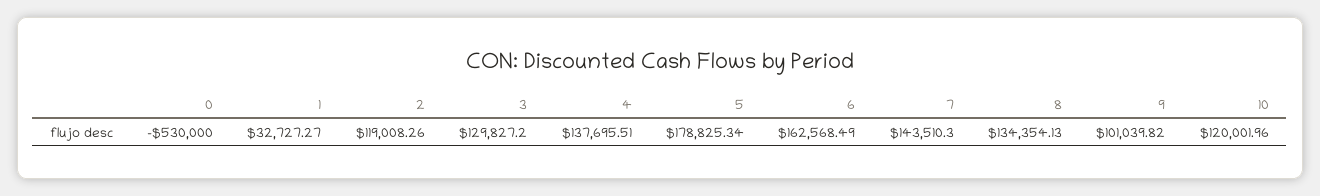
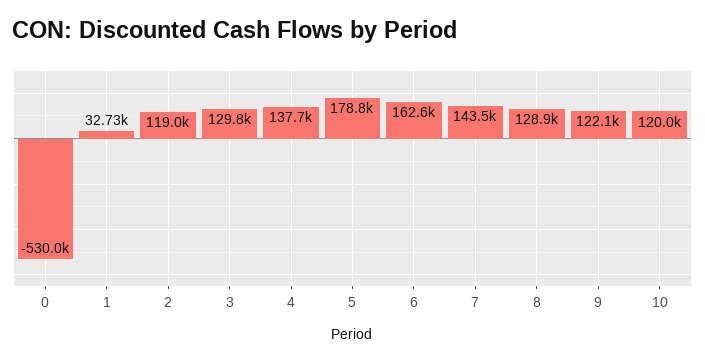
  {
    "0": -530000,
    "1": 32727.27,
    "2": 119008.26,
    "3": 129827.2,
    "4": 137695.51,
    "5": 178825.34,
    "6": 162568.49,
    "7": 143510.3,
-   "8": 134354.13,
+   "8": 128900,
-   "9": 101039.82,
+   "9": 122100,
    "10": 120001.96
  }

